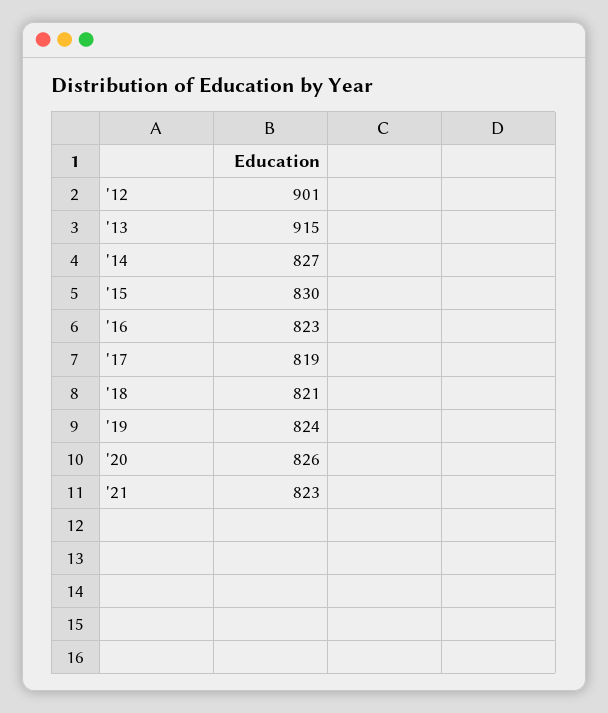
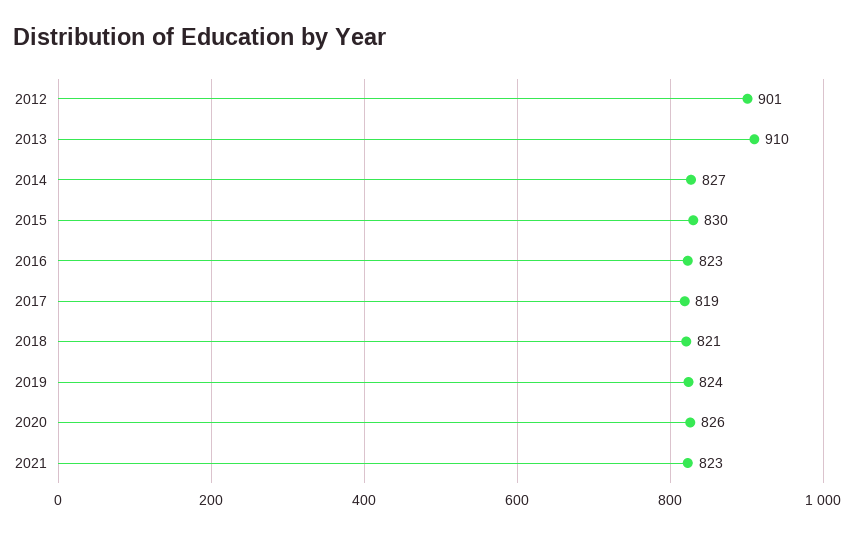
  {
    "'12": 901,
-   "'13": 915,
+   "'13": 910,
    "'14": 827,
    "'15": 830,
    "'16": 823,
    "'17": 819,
    "'18": 821,
    "'19": 824,
    "'20": 826,
    "'21": 823
  }

